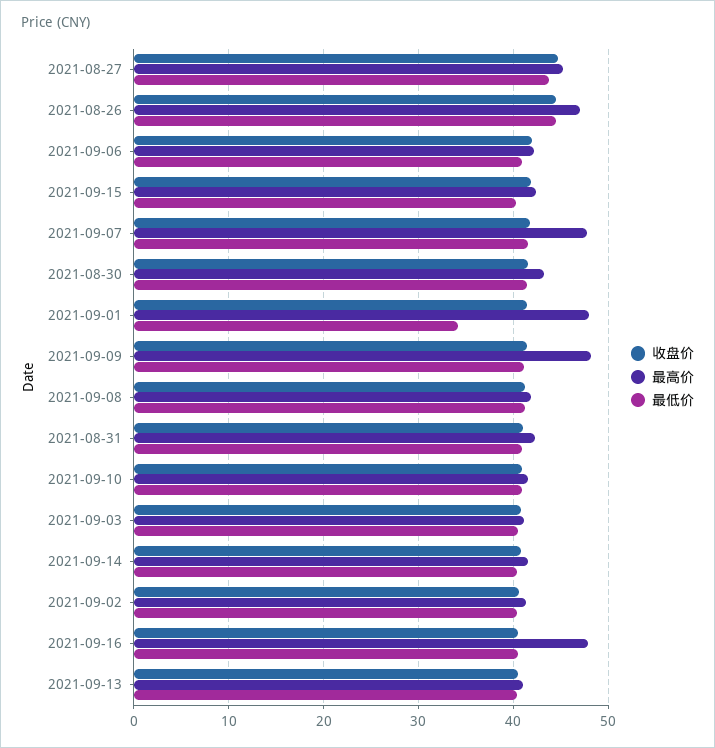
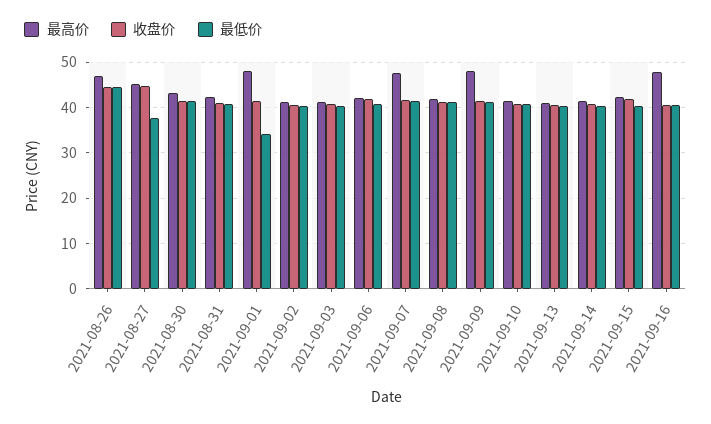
  {
    "收盘价": {
      "2021-08-27": 45,
      "2021-08-26": 44,
      "2021-09-06": 42,
      "2021-09-15": 42,
      "2021-09-07": 42,
      "2021-08-30": 42,
      "2021-09-01": 41,
      "2021-09-09": 41,
      "2021-09-08": 41,
      "2021-08-31": 41,
      "2021-09-10": 41,
      "2021-09-03": 41,
      "2021-09-14": 41,
      "2021-09-02": 41,
      "2021-09-16": 41,
      "2021-09-13": 41
    },
    "最高价": {
      "2021-08-27": 45,
      "2021-08-26": 47,
      "2021-09-06": 42,
      "2021-09-15": 42,
      "2021-09-07": 48,
      "2021-08-30": 43,
      "2021-09-01": 48,
      "2021-09-09": 48,
      "2021-09-08": 42,
      "2021-08-31": 42,
      "2021-09-10": 42,
      "2021-09-03": 41,
      "2021-09-14": 42,
      "2021-09-02": 41,
      "2021-09-16": 48,
      "2021-09-13": 41
    },
    "最低价": {
-     "2021-08-27": 44,
+     "2021-08-27": 38,
      "2021-08-26": 44,
      "2021-09-06": 41,
      "2021-09-15": 40,
      "2021-09-07": 42,
      "2021-08-30": 41,
      "2021-09-01": 34,
      "2021-09-09": 41,
      "2021-09-08": 41,
      "2021-08-31": 41,
      "2021-09-10": 41,
      "2021-09-03": 40,
      "2021-09-14": 40,
      "2021-09-02": 40,
      "2021-09-16": 41,
      "2021-09-13": 40
    }
  }

